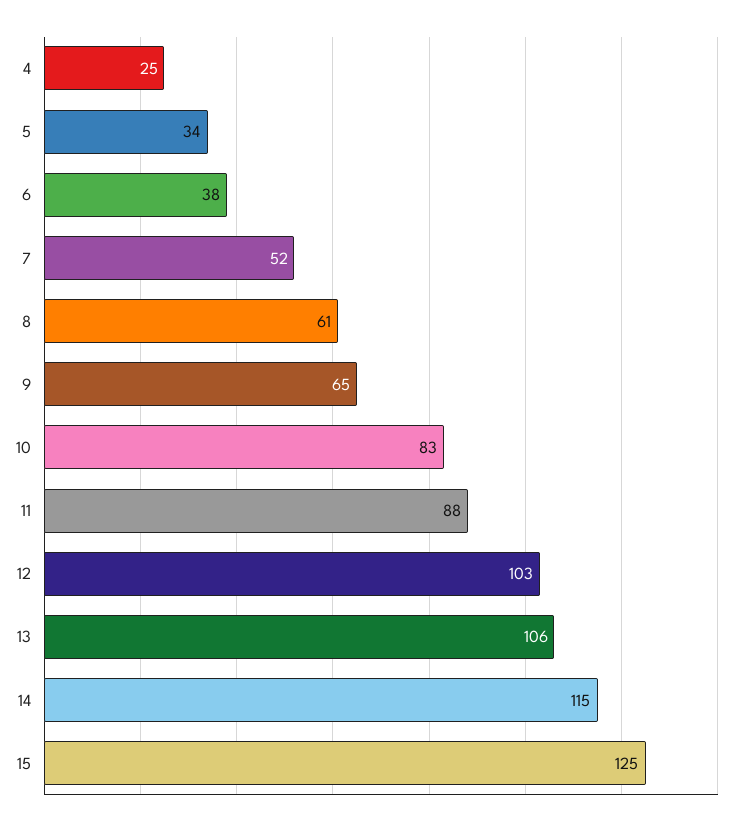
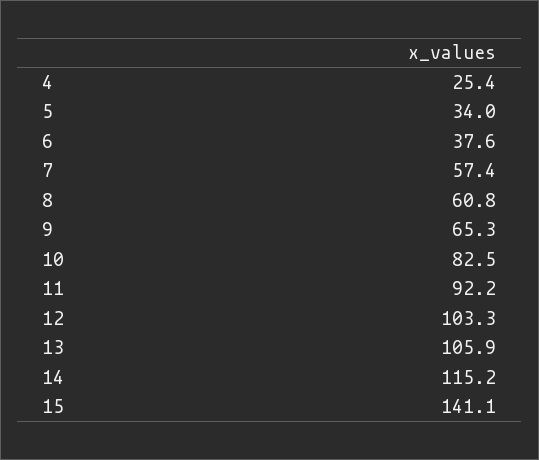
  {
    "4": 25.4,
    "5": 34,
    "6": 37.6,
-   "7": 52,
+   "7": 57.4,
    "8": 60.8,
    "9": 65.3,
    "10": 82.5,
-   "11": 88,
+   "11": 92.2,
    "12": 103.3,
    "13": 105.9,
    "14": 115.2,
-   "15": 125
+   "15": 141.1
  }

